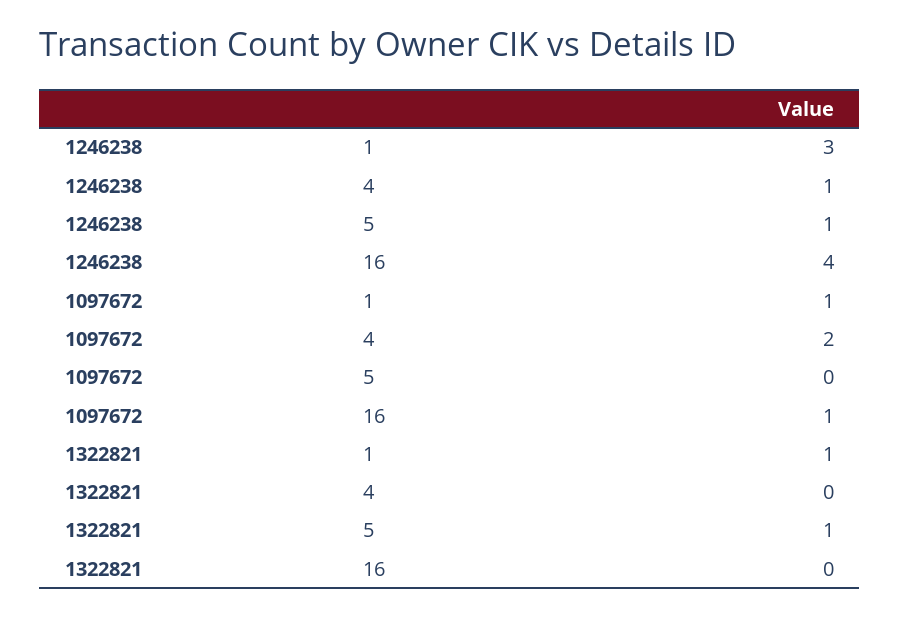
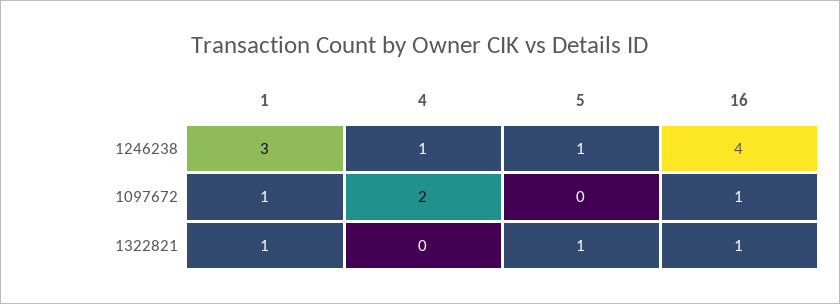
  {
    "1246238": {
      "1": 3,
      "4": 1,
      "5": 1,
      "16": 4
    },
    "1097672": {
      "1": 1,
      "4": 2,
      "5": 0,
      "16": 1
    },
    "1322821": {
      "1": 1,
      "4": 0,
      "5": 1,
-     "16": 0
+     "16": 1
    }
  }

